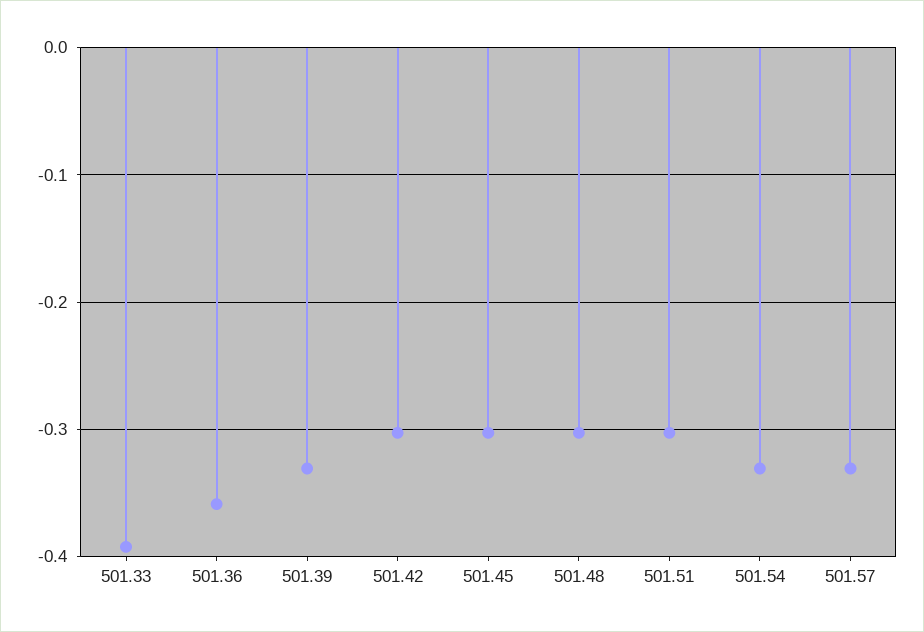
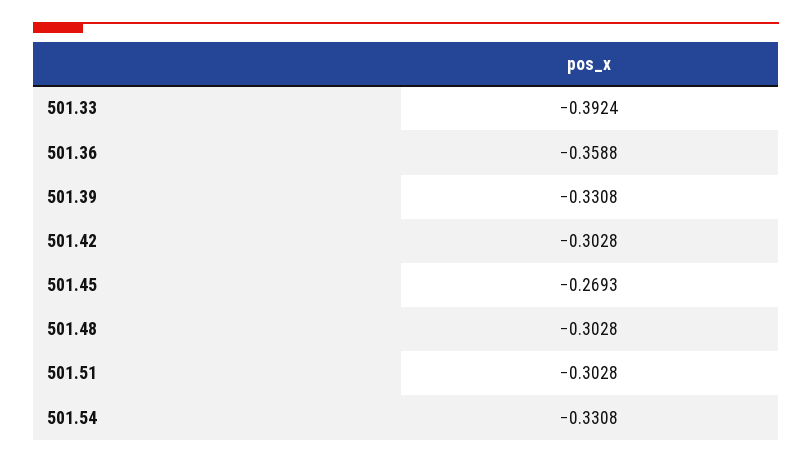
  {
    "501.33": -0.3924,
    "501.36": -0.3588,
    "501.39": -0.3308,
    "501.42": -0.3028,
-   "501.45": -0.3,
+   "501.45": -0.2693,
    "501.48": -0.3028,
    "501.51": -0.3028,
-   "501.54": -0.3308,
+   "501.54": -0.3308
-   "501.57": -0.33
  }

